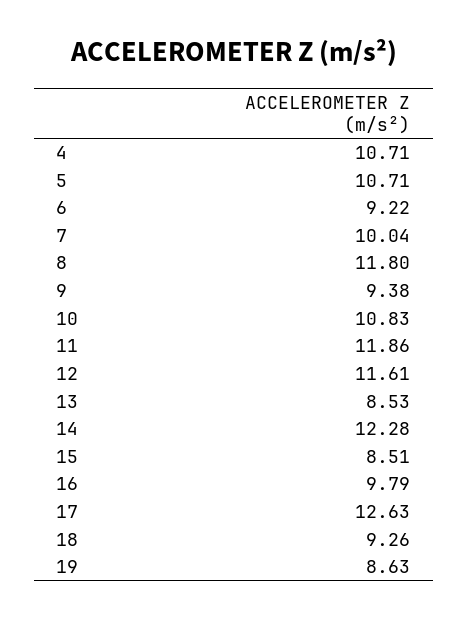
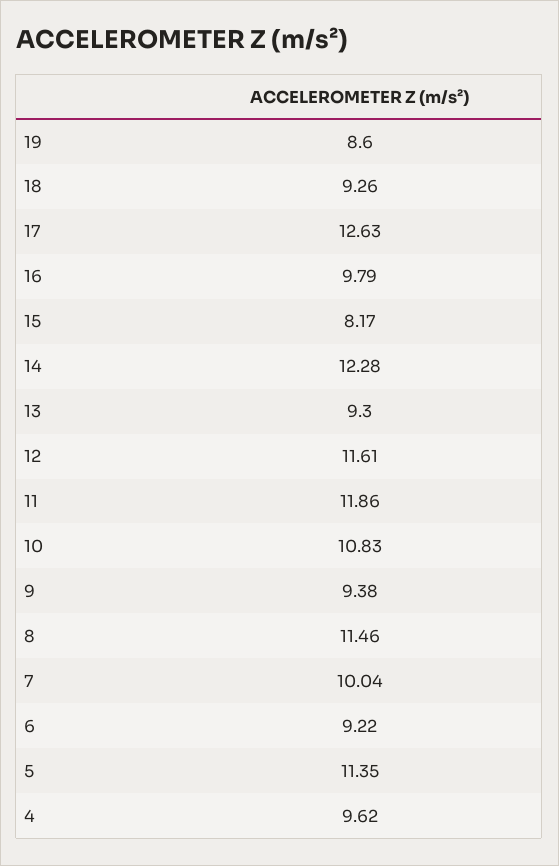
  {
-   "4": 10.71,
+   "4": 9.62,
-   "5": 10.71,
+   "5": 11.35,
    "6": 9.22,
    "7": 10.04,
-   "8": 11.8,
+   "8": 11.46,
    "9": 9.38,
    "10": 10.83,
    "11": 11.86,
    "12": 11.61,
-   "13": 8.53,
+   "13": 9.3,
    "14": 12.28,
-   "15": 8.51,
+   "15": 8.17,
    "16": 9.79,
    "17": 12.63,
    "18": 9.26,
-   "19": 8.63
+   "19": 8.6
  }

